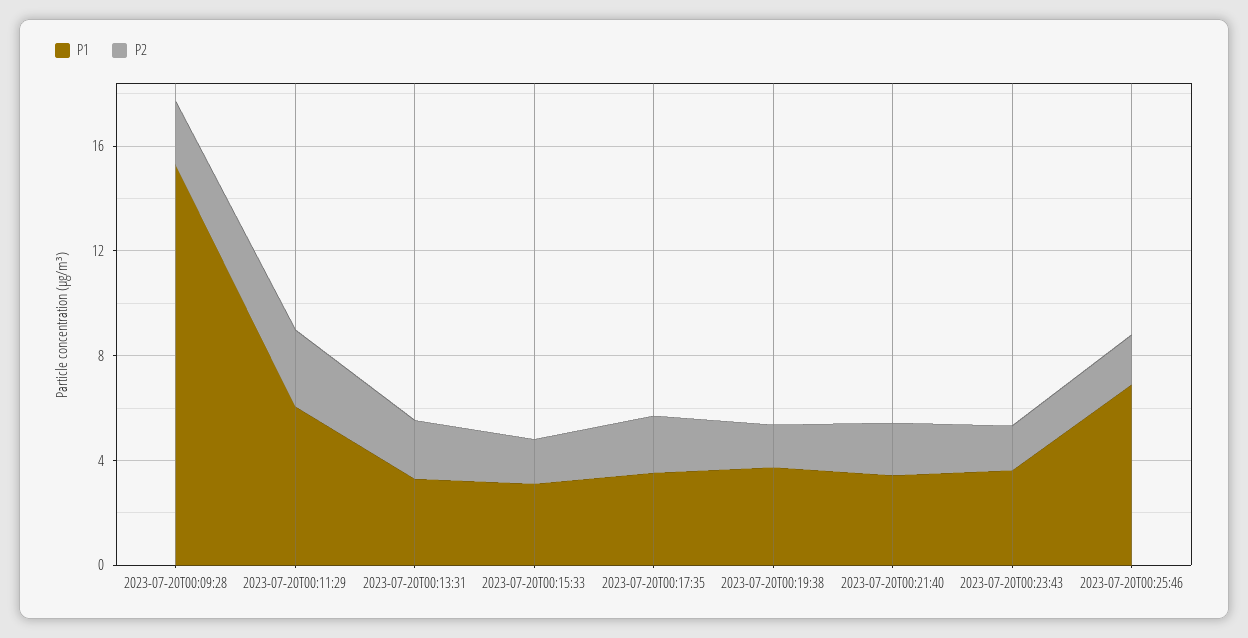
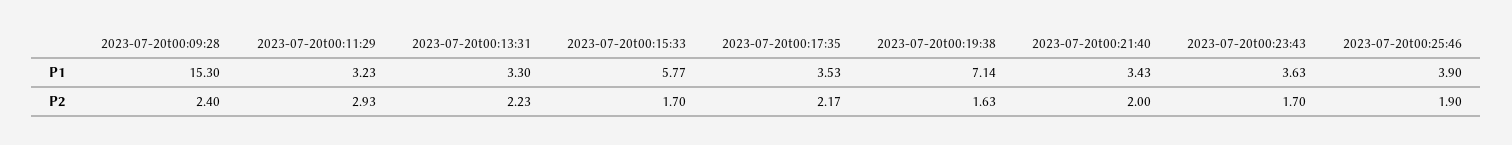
  {
    "P1": {
      "2023-07-20T00:09:28": 15.3,
-     "2023-07-20T00:11:29": 6,
+     "2023-07-20T00:11:29": 3.23,
      "2023-07-20T00:13:31": 3.3,
-     "2023-07-20T00:15:33": 3,
+     "2023-07-20T00:15:33": 5.77,
      "2023-07-20T00:17:35": 3.53,
-     "2023-07-20T00:19:38": 4,
+     "2023-07-20T00:19:38": 7.14,
      "2023-07-20T00:21:40": 3.43,
      "2023-07-20T00:23:43": 3.63,
-     "2023-07-20T00:25:46": 7
+     "2023-07-20T00:25:46": 3.9
    },
    "P2": {
      "2023-07-20T00:09:28": 2.4,
      "2023-07-20T00:11:29": 2.93,
      "2023-07-20T00:13:31": 2.23,
      "2023-07-20T00:15:33": 1.7,
      "2023-07-20T00:17:35": 2.17,
      "2023-07-20T00:19:38": 1.63,
      "2023-07-20T00:21:40": 2,
      "2023-07-20T00:23:43": 1.7,
      "2023-07-20T00:25:46": 1.9
    }
  }

